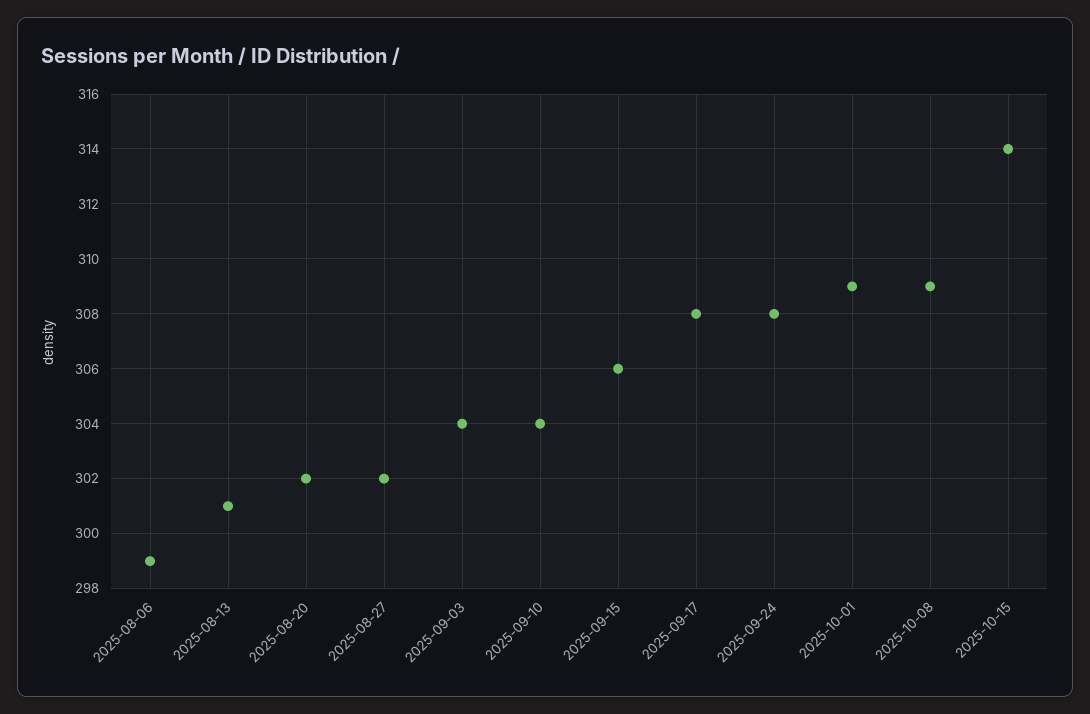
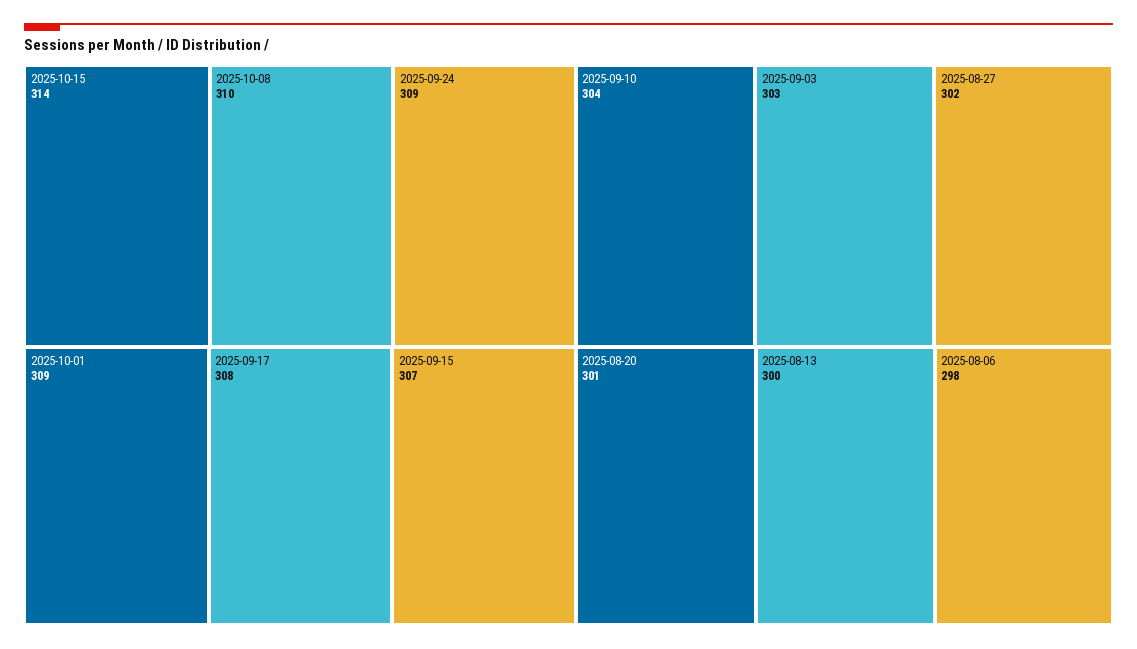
  {
-   "2025-08-06": 299,
+   "2025-08-06": 298,
-   "2025-08-13": 301,
+   "2025-08-13": 300,
-   "2025-08-20": 302,
+   "2025-08-20": 301,
    "2025-08-27": 302,
-   "2025-09-03": 304,
+   "2025-09-03": 303,
    "2025-09-10": 304,
-   "2025-09-15": 306,
+   "2025-09-15": 307,
    "2025-09-17": 308,
-   "2025-09-24": 308,
+   "2025-09-24": 309,
    "2025-10-01": 309,
-   "2025-10-08": 309,
+   "2025-10-08": 310,
    "2025-10-15": 314
  }

